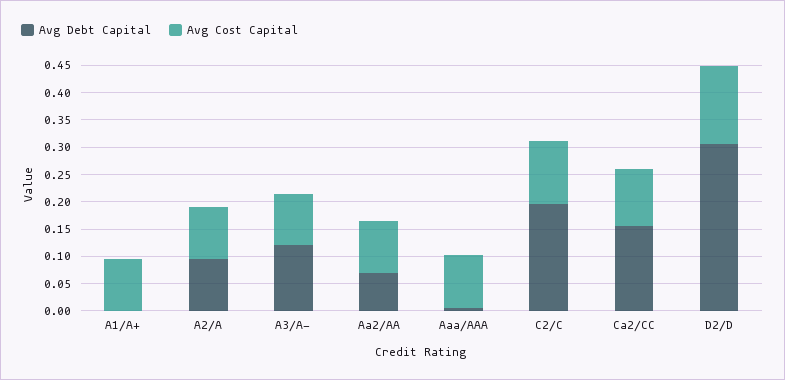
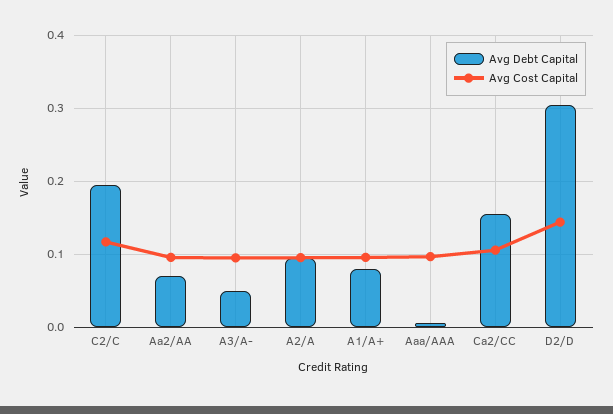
  {
    "Avg Debt Capital": {
-     "A1/A+": 0,
+     "A1/A+": 0.08,
      "A2/A": 0.1,
-     "A3/A-": 0.125,
+     "A3/A-": 0.05,
      "Aa2/AA": 0.07,
      "Aaa/AAA": 0.01,
      "C2/C": 0.2,
      "Ca2/CC": 0.16,
      "D2/D": 0.31
    },
    "Avg Cost Capital": {
      "A1/A+": 0.1,
      "A2/A": 0.1,
      "A3/A-": 0.1,
      "Aa2/AA": 0.1,
      "Aaa/AAA": 0.1,
      "C2/C": 0.12,
      "Ca2/CC": 0.11,
      "D2/D": 0.14
    }
  }

